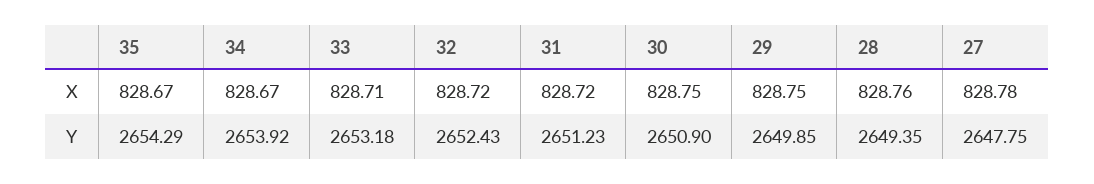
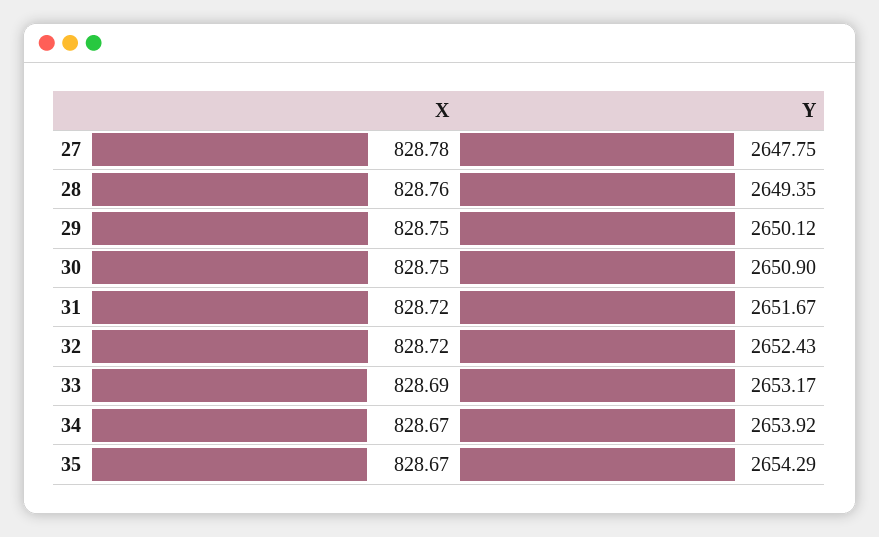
  {
    "35": {
      "X": 828.67,
      "Y": 2654.29
    },
    "34": {
      "X": 828.67,
      "Y": 2653.92
    },
    "33": {
-     "X": 828.71,
+     "X": 828.69,
-     "Y": 2653.18
+     "Y": 2653.17
    },
    "32": {
      "X": 828.72,
      "Y": 2652.43
    },
    "31": {
      "X": 828.72,
-     "Y": 2651.23
+     "Y": 2651.67
    },
    "30": {
      "X": 828.75,
      "Y": 2650.9
    },
    "29": {
      "X": 828.75,
-     "Y": 2649.85
+     "Y": 2650.12
    },
    "28": {
      "X": 828.76,
      "Y": 2649.35
    },
    "27": {
      "X": 828.78,
      "Y": 2647.75
    }
  }

